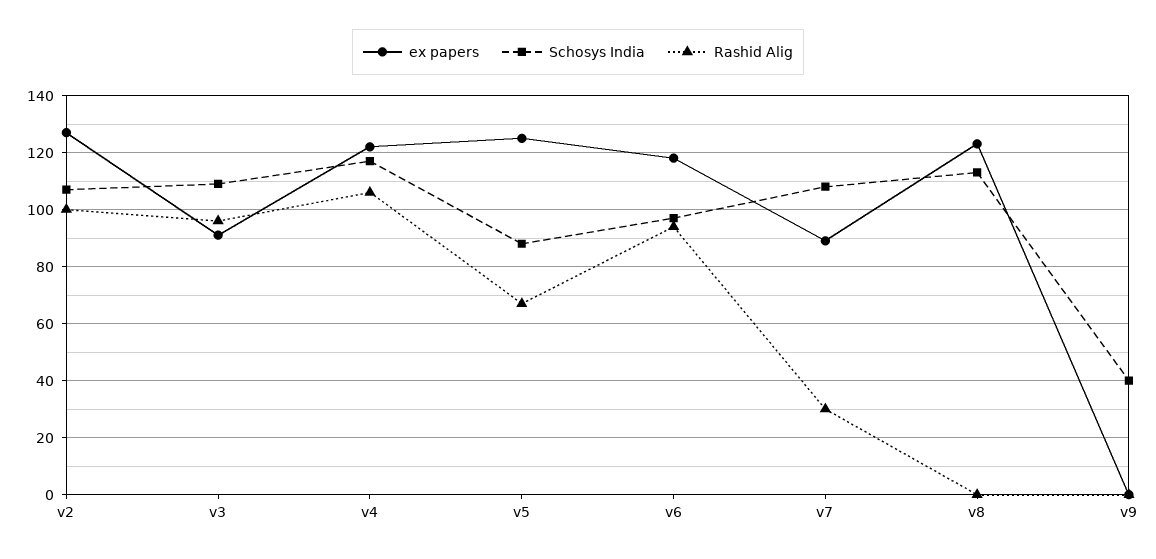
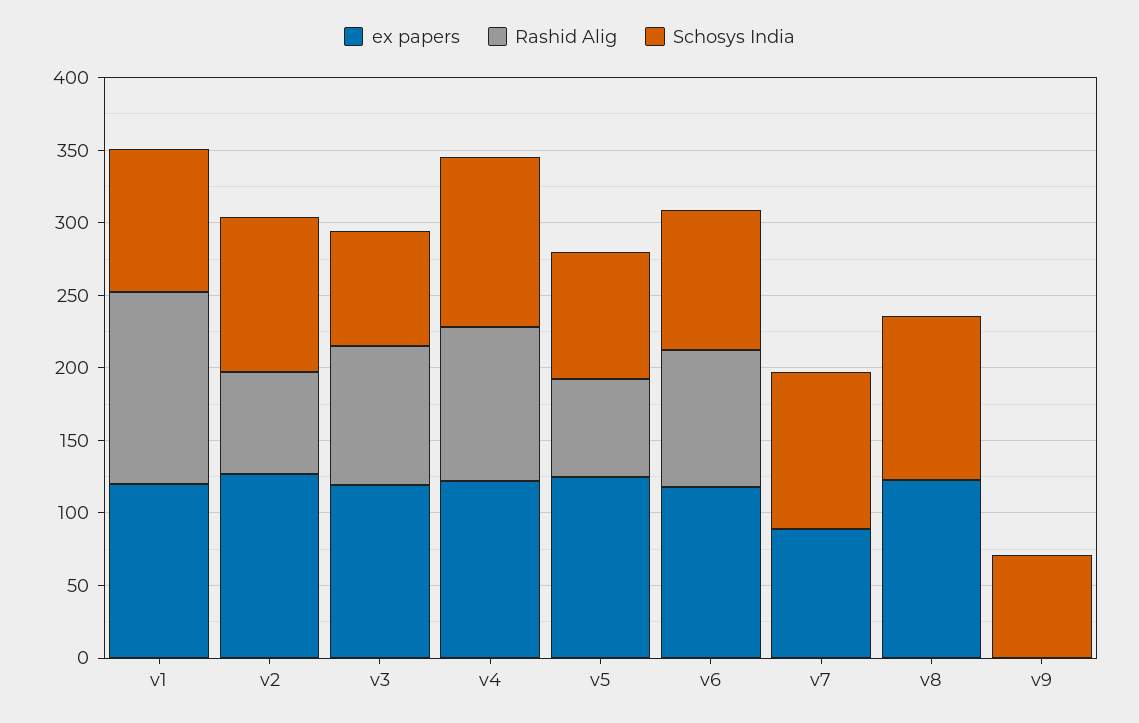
  {
    "ex papers": {
      "v2": 125,
-     "v3": 90,
+     "v3": 120,
      "v4": 120,
      "v5": 125,
      "v6": 120,
      "v7": 90,
      "v8": 125,
-     "v9": 0
+     "v9": 0,
+     "v1": 120
    },
    "Schosys India": {
      "v2": 105,
-     "v3": 110,
+     "v3": 80,
      "v4": 115,
      "v5": 90,
      "v6": 95,
      "v7": 110,
      "v8": 115,
-     "v9": 40
+     "v9": 70,
+     "v1": 100
    },
    "Rashid Alig": {
-     "v2": 100,
+     "v2": 70,
      "v3": 95,
      "v4": 105,
      "v5": 65,
      "v6": 95,
-     "v7": 30,
+     "v7": 0,
      "v8": 0,
-     "v9": 0
+     "v9": 0,
+     "v1": 130
    }
  }

